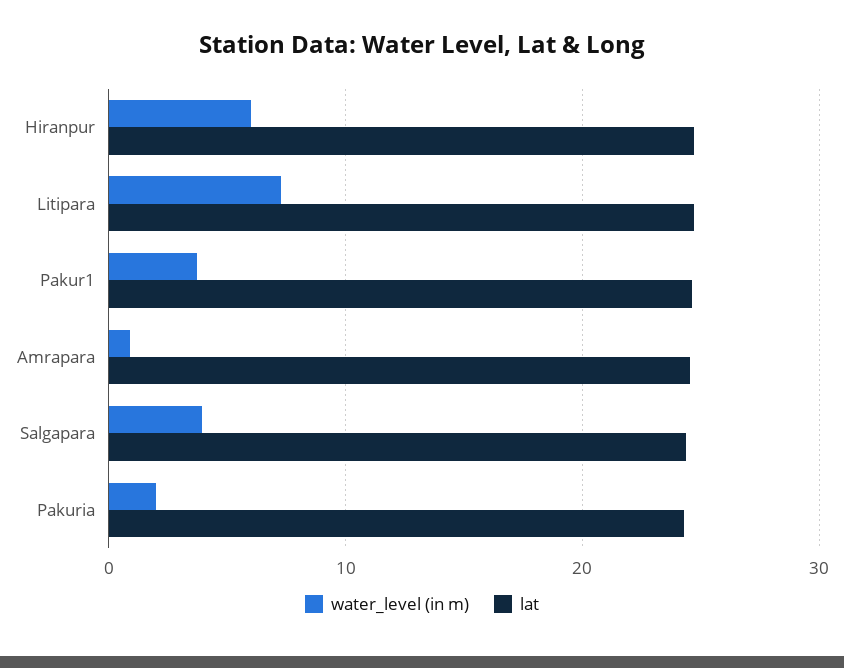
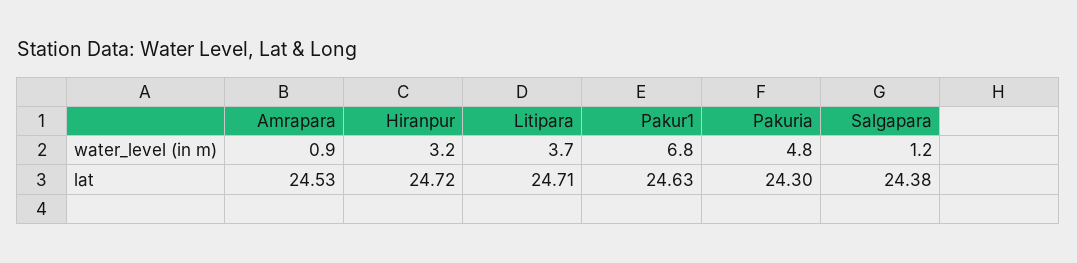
  {
    "water_level (in m)": {
-     "Hiranpur": 6,
+     "Hiranpur": 3.2,
-     "Litipara": 7,
+     "Litipara": 3.7,
-     "Pakur1": 4,
+     "Pakur1": 6.8,
      "Amrapara": 0.9,
-     "Salgapara": 4,
+     "Salgapara": 1.2,
-     "Pakuria": 2
+     "Pakuria": 4.8
    },
    "lat": {
      "Hiranpur": 24.72,
      "Litipara": 24.71,
      "Pakur1": 24.63,
      "Amrapara": 24.53,
      "Salgapara": 24.38,
      "Pakuria": 24.3
    }
  }

